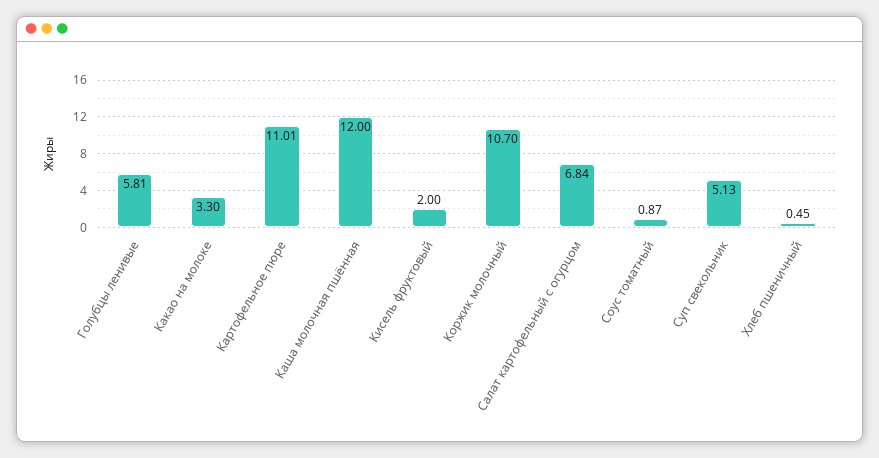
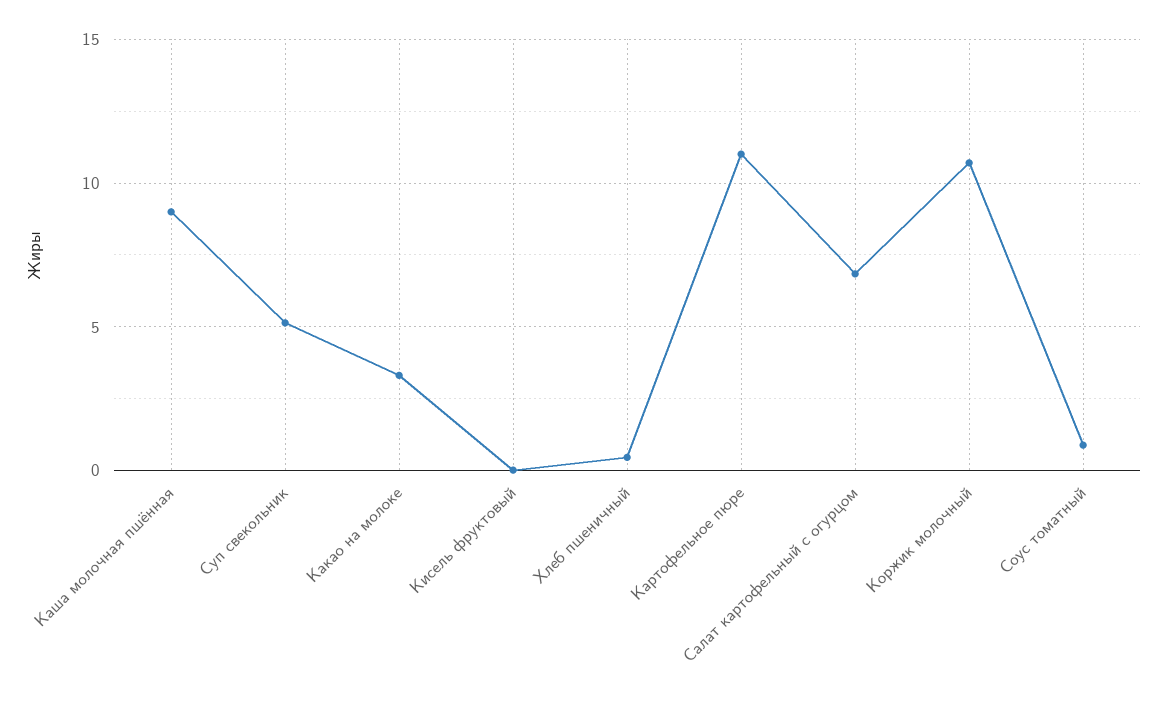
  {
-   "Голубцы ленивые": 5.81,
    "Какао на молоке": 3.3,
    "Картофельное пюре": 11.01,
-   "Каша молочная пшённая": 12,
+   "Каша молочная пшённая": 9,
-   "Кисель фруктовый": 2,
+   "Кисель фруктовый": 0,
    "Коржик молочный": 10.7,
    "Салат картофельный с огурцом": 6.84,
    "Соус томатный": 0.87,
    "Суп свекольник": 5.13,
    "Хлеб пшеничный": 0.45
  }

